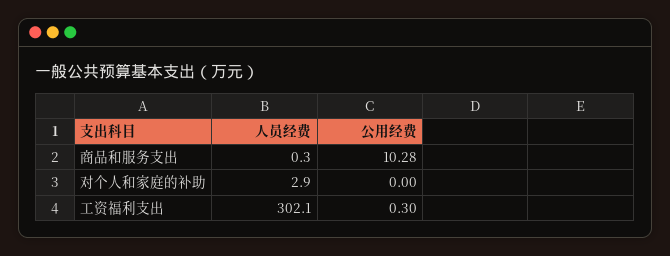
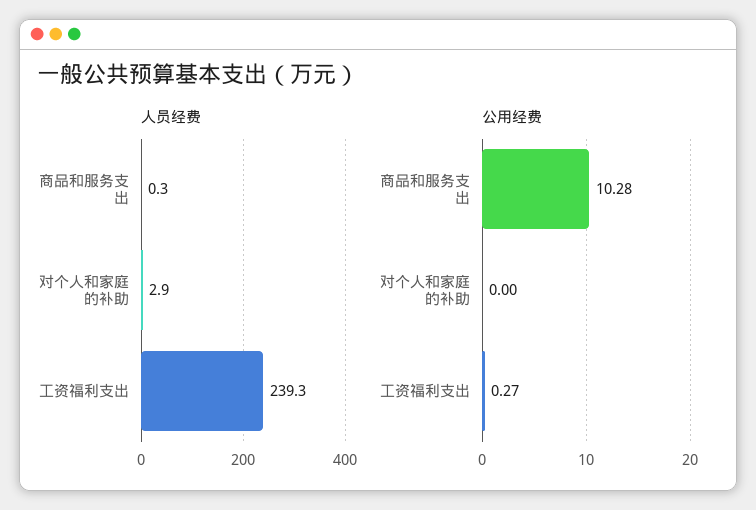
  {
    "人员经费": {
      "商品和服务支出": 0.3,
      "对个人和家庭的补助": 2.9,
-     "工资福利支出": 302.1
+     "工资福利支出": 239.3
    },
    "公用经费": {
      "商品和服务支出": 10.28,
      "对个人和家庭的补助": 0,
-     "工资福利支出": 0.3
+     "工资福利支出": 0.27
    }
  }

